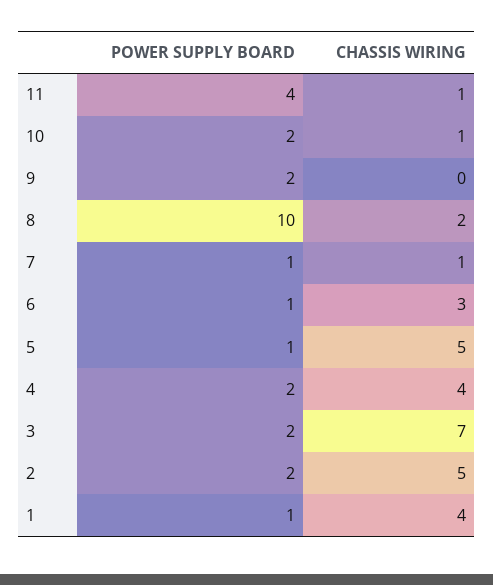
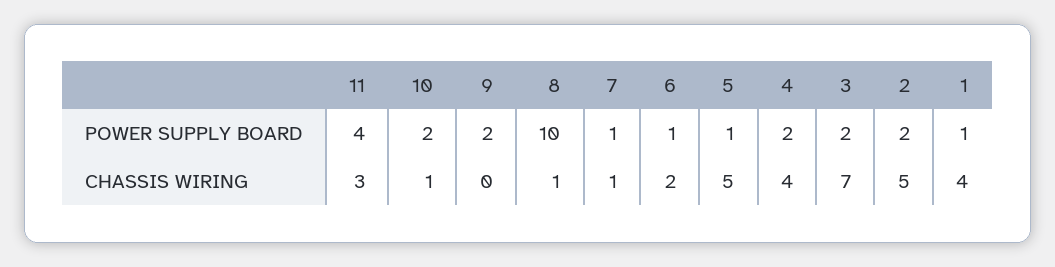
  {
    "POWER SUPPLY BOARD": {
      "11": 4,
      "10": 2,
      "9": 2,
      "8": 10,
      "7": 1,
      "6": 1,
      "5": 1,
      "4": 2,
      "3": 2,
      "2": 2,
      "1": 1
    },
    "CHASSIS WIRING": {
-     "11": 1,
+     "11": 3,
      "10": 1,
      "9": 0,
-     "8": 2,
+     "8": 1,
      "7": 1,
-     "6": 3,
+     "6": 2,
      "5": 5,
      "4": 4,
      "3": 7,
      "2": 5,
      "1": 4
    }
  }

